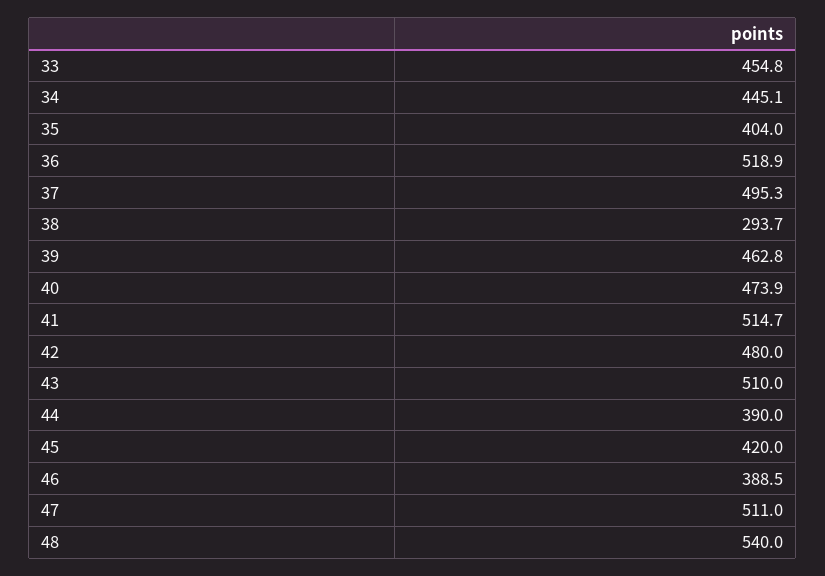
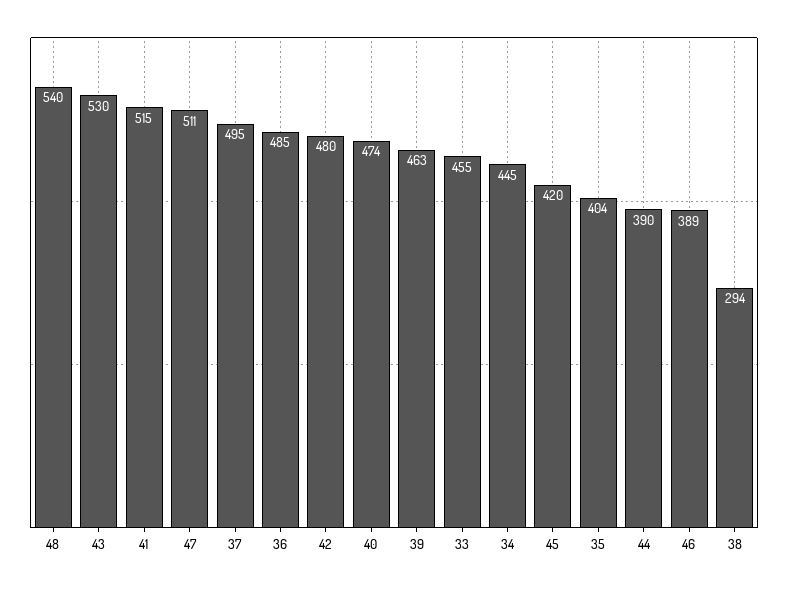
  {
    "33": 454.8,
    "34": 445.1,
    "35": 404,
-   "36": 518.9,
+   "36": 485,
    "37": 495.3,
    "38": 293.7,
    "39": 462.8,
    "40": 473.9,
    "41": 514.7,
    "42": 480,
-   "43": 510,
+   "43": 530,
    "44": 390,
    "45": 420,
    "46": 388.5,
    "47": 511,
    "48": 540
  }

